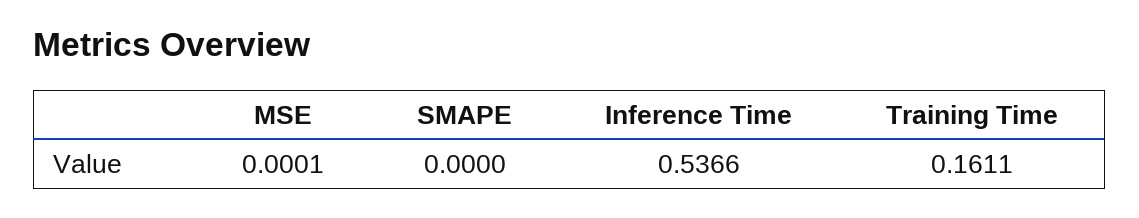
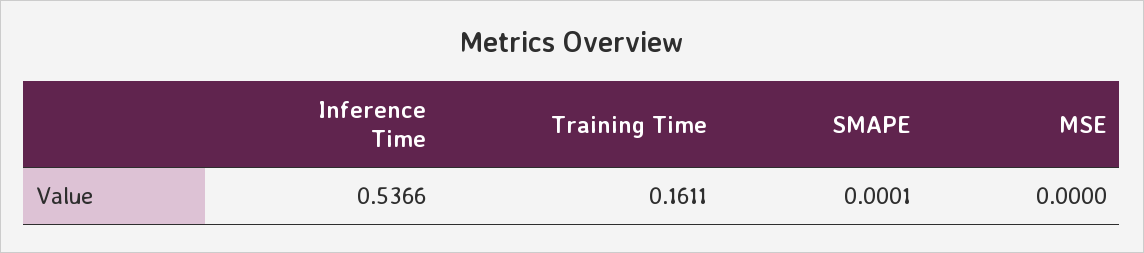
  {
-   "MSE": 0.0001,
+   "MSE": 0,
-   "SMAPE": 0,
+   "SMAPE": 0.0001,
    "Inference Time": 0.5366,
    "Training Time": 0.1611
  }

